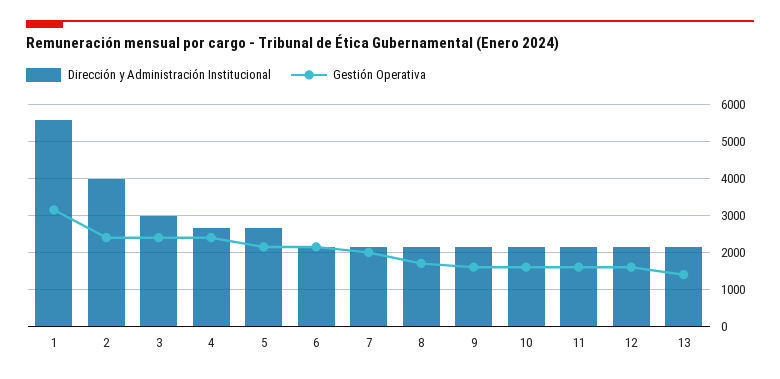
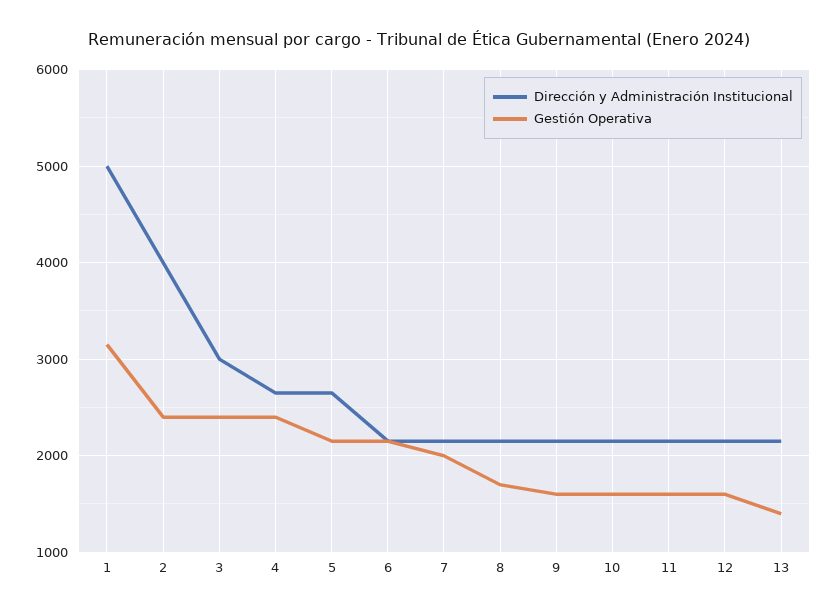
  {
    "Dirección y Administración Institucional": {
-     "1": 5600,
+     "1": 5000,
      "2": 4000,
      "3": 3000,
      "4": 2700,
      "5": 2700,
      "6": 2200,
      "7": 2200,
      "8": 2200,
      "9": 2200,
      "10": 2200,
      "11": 2200,
      "12": 2200,
      "13": 2200
    },
    "Gestión Operativa": {
      "1": 3200,
      "2": 2400,
      "3": 2400,
      "4": 2400,
      "5": 2200,
      "6": 2200,
      "7": 2000,
      "8": 1700,
      "9": 1600,
      "10": 1600,
      "11": 1600,
      "12": 1600,
      "13": 1400
    }
  }

